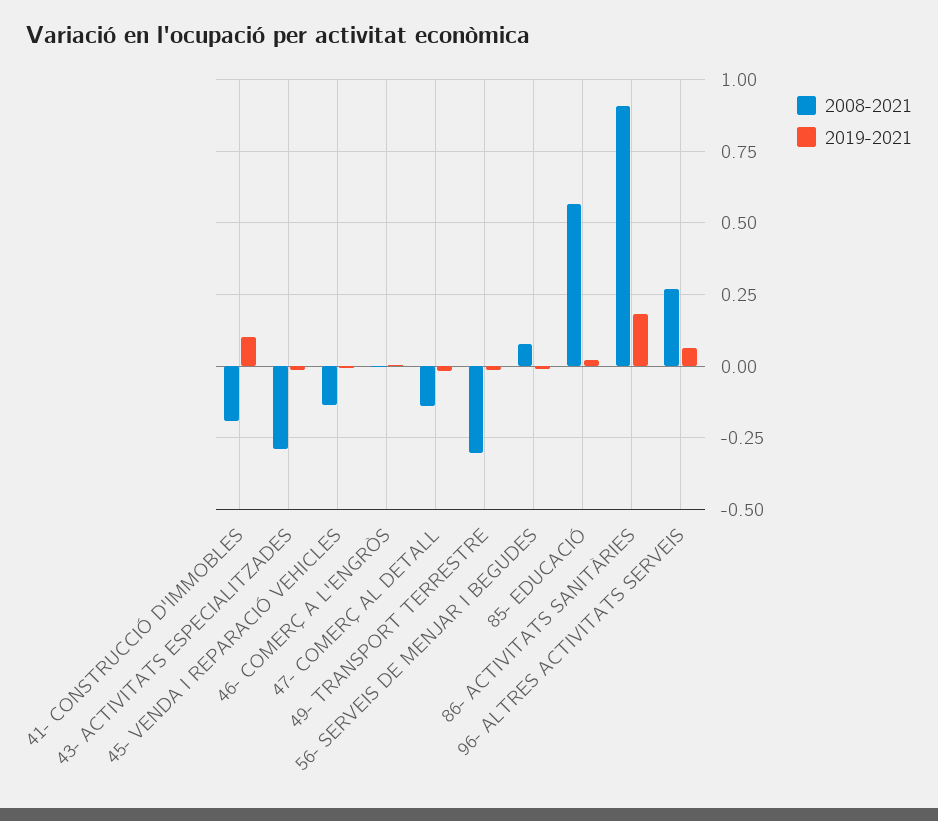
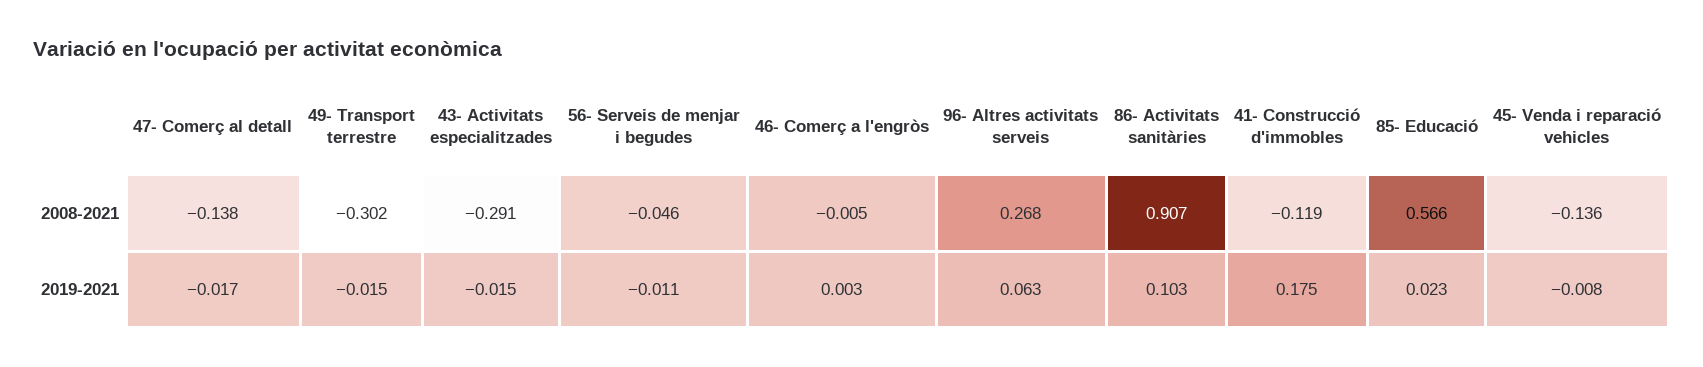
  {
    "2008-2021": {
-     "41- CONSTRUCCIÓ D'IMMOBLES": -0.2,
+     "41- CONSTRUCCIÓ D'IMMOBLES": -0.119,
      "43- ACTIVITATS ESPECIALITZADES": -0.291,
      "45- VENDA I REPARACIÓ VEHICLES": -0.136,
      "46- COMERÇ A L'ENGRÒS": -0.005,
      "47- COMERÇ AL DETALL": -0.138,
      "49- TRANSPORT TERRESTRE": -0.302,
-     "56- SERVEIS DE MENJAR I BEGUDES": 0.075,
+     "56- SERVEIS DE MENJAR I BEGUDES": -0.046,
      "85- EDUCACIÓ": 0.566,
      "86- ACTIVITATS SANITÀRIES": 0.907,
      "96- ALTRES ACTIVITATS SERVEIS": 0.268
    },
    "2019-2021": {
-     "41- CONSTRUCCIÓ D'IMMOBLES": 0.1,
+     "41- CONSTRUCCIÓ D'IMMOBLES": 0.175,
      "43- ACTIVITATS ESPECIALITZADES": -0.015,
      "45- VENDA I REPARACIÓ VEHICLES": -0.008,
      "46- COMERÇ A L'ENGRÒS": 0.003,
      "47- COMERÇ AL DETALL": -0.017,
      "49- TRANSPORT TERRESTRE": -0.015,
      "56- SERVEIS DE MENJAR I BEGUDES": -0.011,
      "85- EDUCACIÓ": 0.023,
-     "86- ACTIVITATS SANITÀRIES": 0.175,
+     "86- ACTIVITATS SANITÀRIES": 0.103,
      "96- ALTRES ACTIVITATS SERVEIS": 0.063
    }
  }

